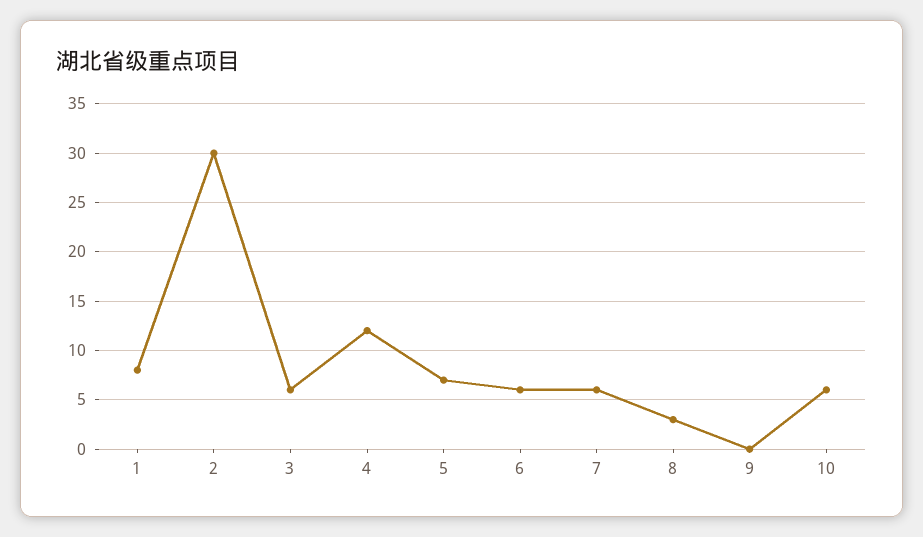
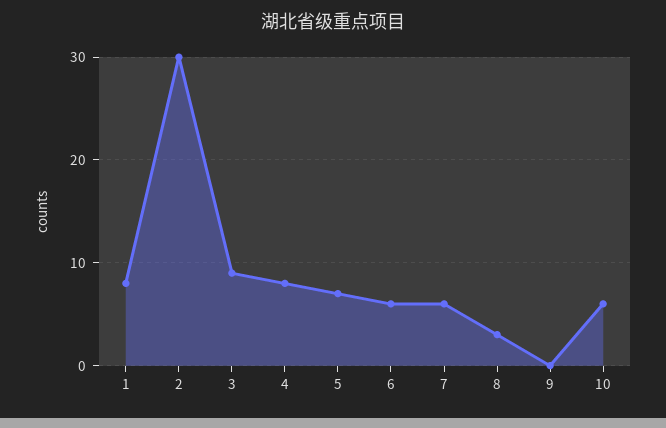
  {
    "1": 8,
    "2": 30,
-   "3": 6,
+   "3": 9,
-   "4": 12,
+   "4": 8,
    "5": 7,
    "6": 6,
    "7": 6,
    "8": 3,
    "9": 0,
    "10": 6
  }

